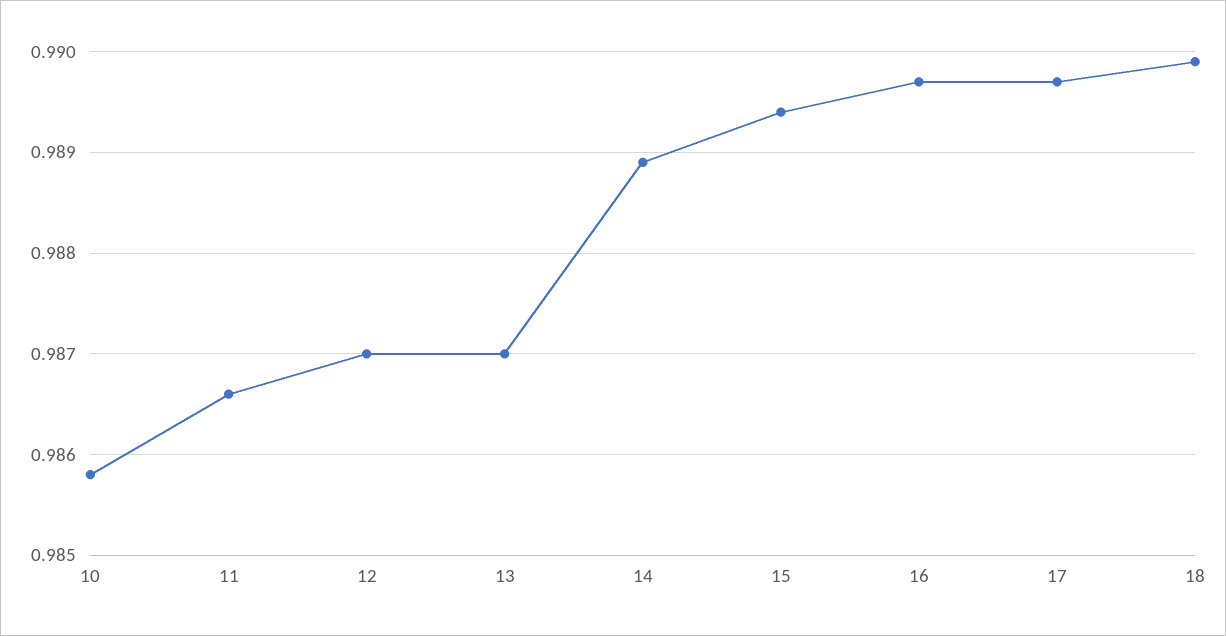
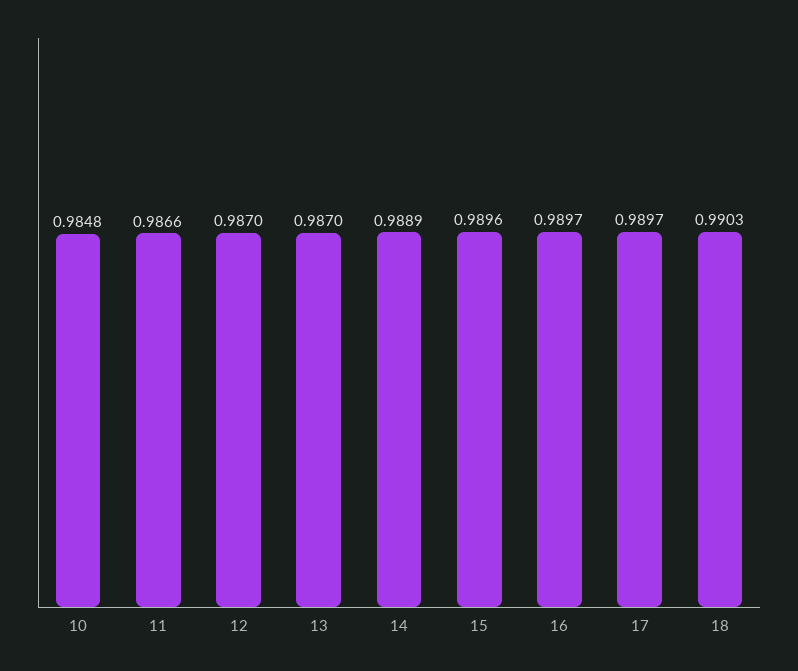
  {
-   "10": 0.9858,
+   "10": 0.9848,
    "11": 0.9866,
    "12": 0.987,
    "13": 0.987,
    "14": 0.9889,
-   "15": 0.9894,
+   "15": 0.9896,
    "16": 0.9897,
    "17": 0.9897,
-   "18": 0.9899
+   "18": 0.9903
  }

